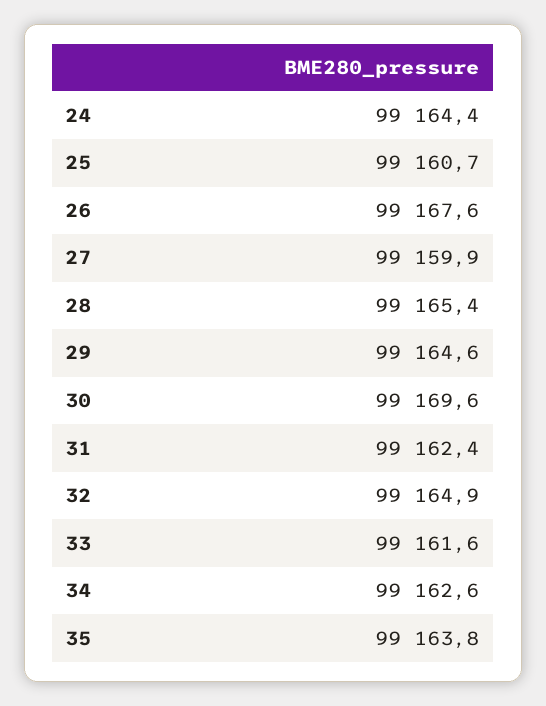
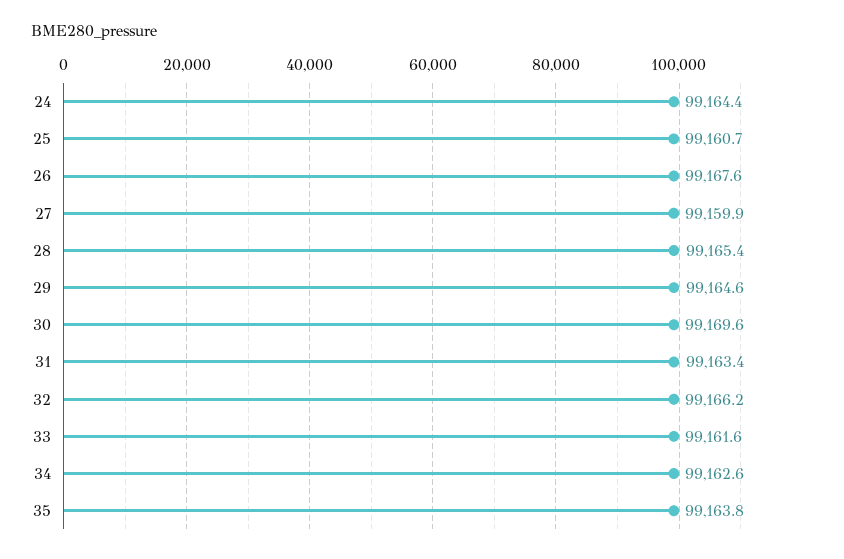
  {
    "24": 99164.4,
    "25": 99160.7,
    "26": 99167.6,
    "27": 99159.9,
    "28": 99165.4,
    "29": 99164.6,
    "30": 99169.6,
-   "31": 99162.4,
+   "31": 99163.4,
-   "32": 99164.9,
+   "32": 99166.2,
    "33": 99161.6,
    "34": 99162.6,
    "35": 99163.8
  }

